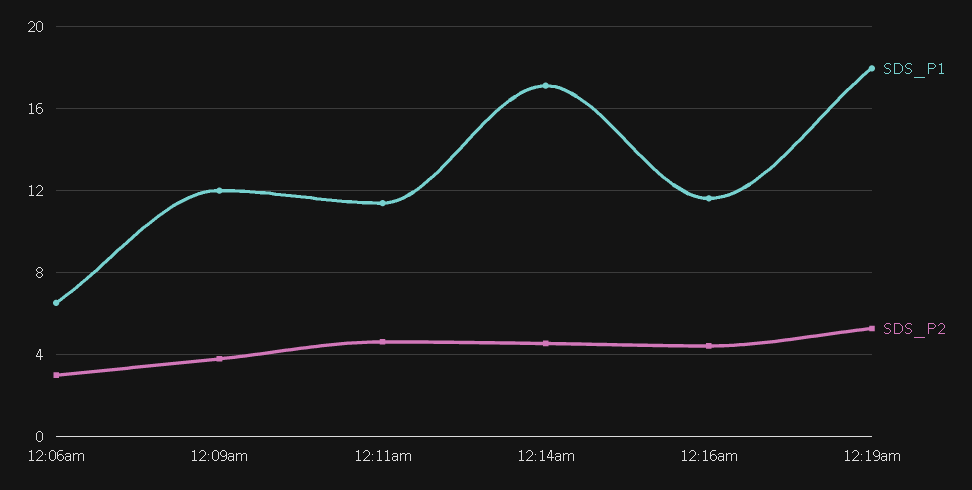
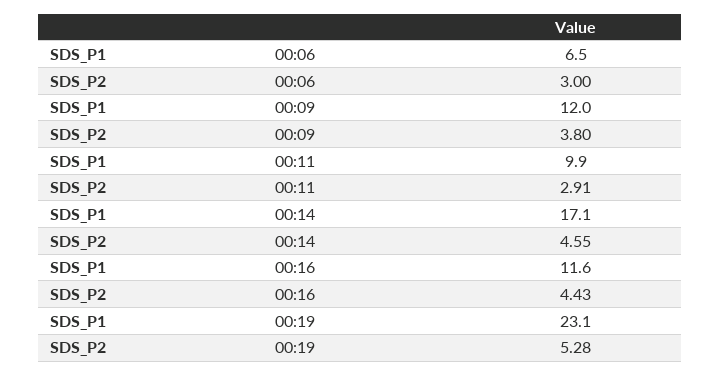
  {
    "SDS_P1": {
      "12:06am": 6.5,
      "12:09am": 12,
-     "12:11am": 11.5,
+     "12:11am": 9.9,
      "12:14am": 17.1,
      "12:16am": 11.6,
-     "12:19am": 18
+     "12:19am": 23.1
    },
    "SDS_P2": {
      "12:06am": 3,
      "12:09am": 3.8,
-     "12:11am": 4.5,
+     "12:11am": 2.91,
      "12:14am": 4.55,
      "12:16am": 4.43,
      "12:19am": 5.28
    }
  }

